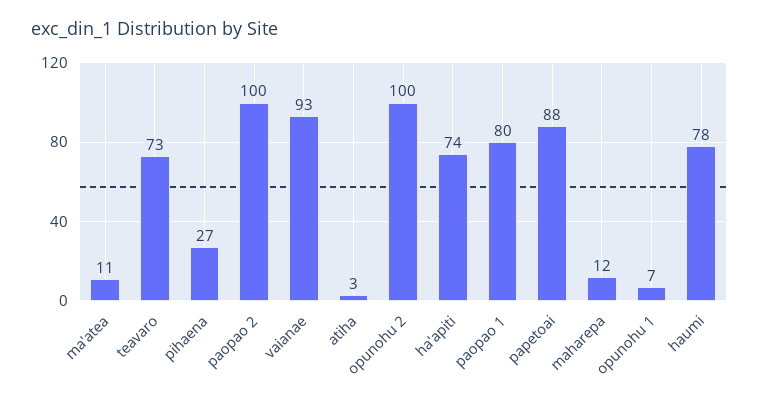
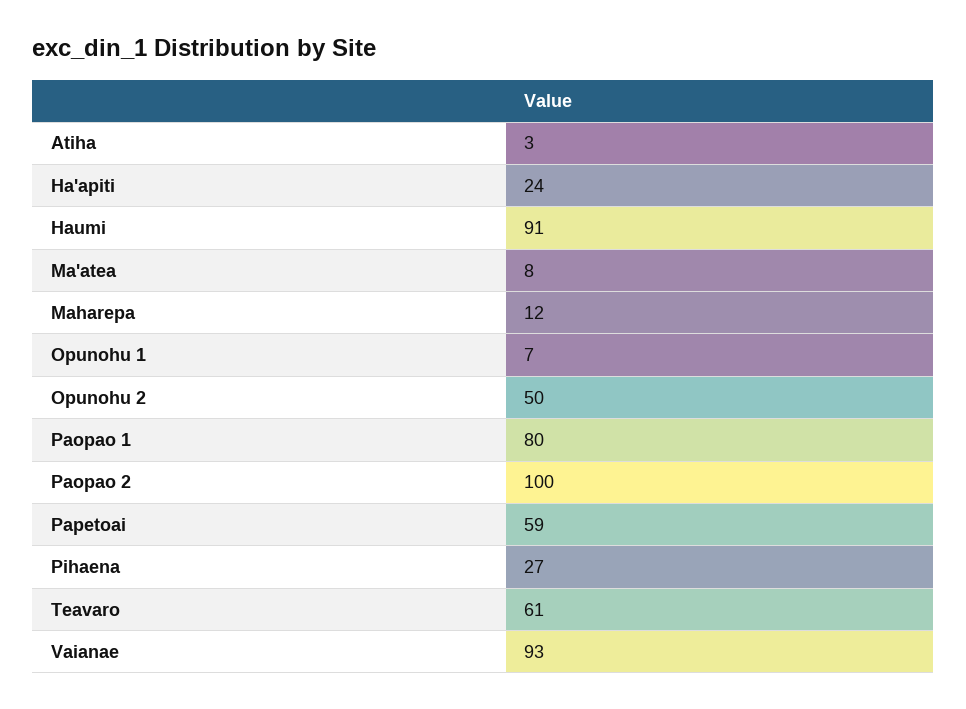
  {
-   "ma'atea": 11,
+   "ma'atea": 8,
-   "teavaro": 73,
+   "teavaro": 61,
    "pihaena": 27,
    "paopao 2": 100,
    "vaianae": 93,
    "atiha": 3,
-   "opunohu 2": 100,
+   "opunohu 2": 50,
-   "ha'apiti": 74,
+   "ha'apiti": 24,
    "paopao 1": 80,
-   "papetoai": 88,
+   "papetoai": 59,
    "maharepa": 12,
    "opunohu 1": 7,
-   "haumi": 78
+   "haumi": 91
  }

